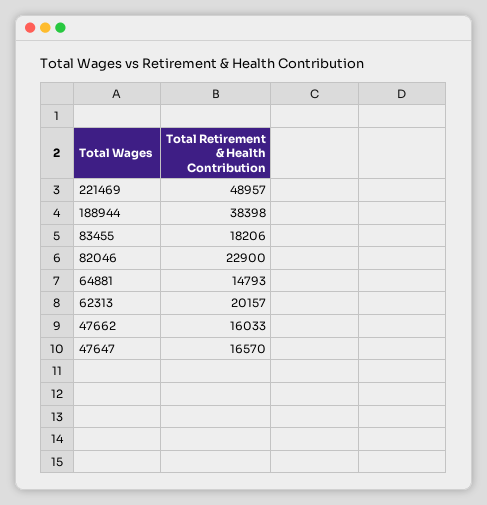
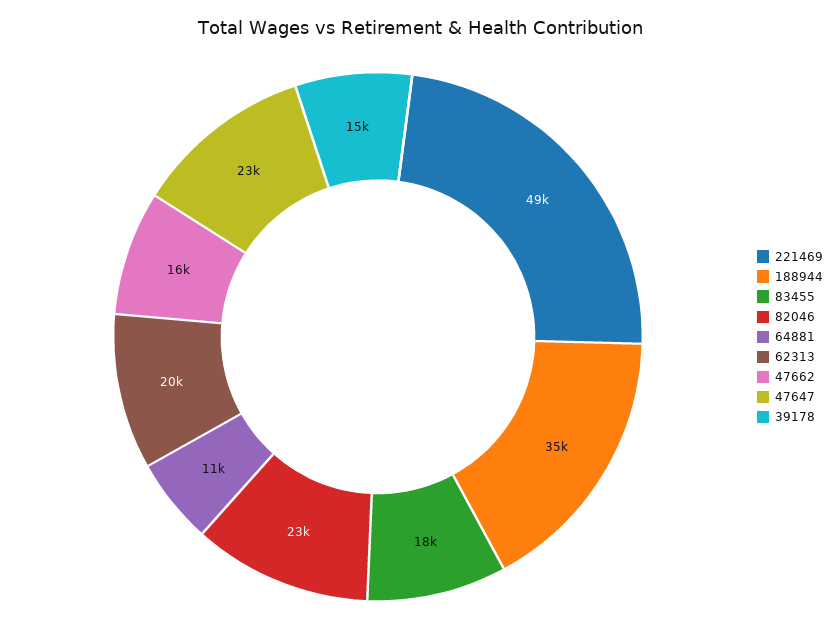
  {
    "221469": 48957,
-   "188944": 38398,
+   "188944": 35000,
    "83455": 18206,
    "82046": 22900,
-   "64881": 14793,
+   "64881": 11000,
    "62313": 20157,
    "47662": 16033,
-   "47647": 16570
+   "47647": 23000,
+   "39178": 15000
  }

